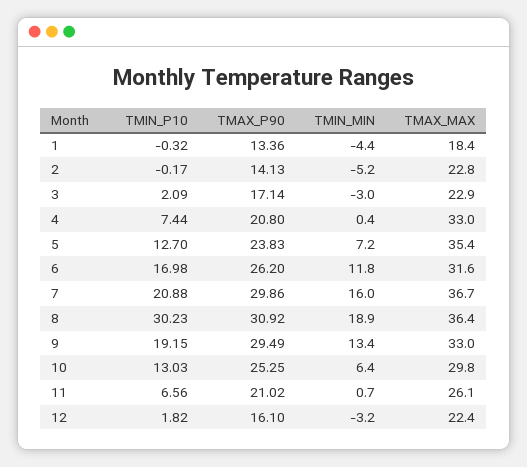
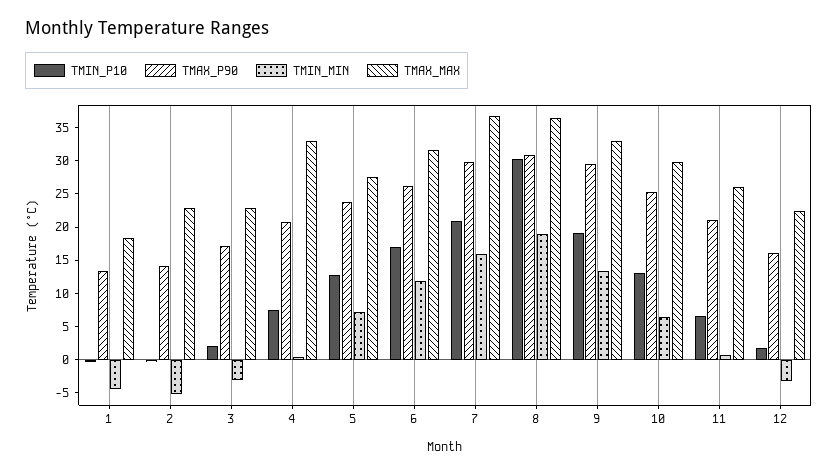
  {
    "TMIN_P10": {
      "1": -0.32,
      "2": -0.17,
      "3": 2.09,
      "4": 7.44,
      "5": 12.7,
      "6": 16.98,
      "7": 20.88,
      "8": 30.23,
      "9": 19.15,
      "10": 13.03,
      "11": 6.56,
      "12": 1.82
    },
    "TMAX_P90": {
      "1": 13.36,
      "2": 14.13,
      "3": 17.14,
      "4": 20.8,
      "5": 23.83,
      "6": 26.2,
      "7": 29.86,
      "8": 30.92,
      "9": 29.49,
      "10": 25.25,
      "11": 21.02,
      "12": 16.1
    },
    "TMIN_MIN": {
      "1": -4.4,
      "2": -5.2,
      "3": -3,
      "4": 0.4,
      "5": 7.2,
      "6": 11.8,
      "7": 16,
      "8": 18.9,
      "9": 13.4,
      "10": 6.4,
      "11": 0.7,
      "12": -3.2
    },
    "TMAX_MAX": {
      "1": 18.4,
      "2": 22.8,
      "3": 22.9,
      "4": 33,
-     "5": 35.4,
+     "5": 27.5,
      "6": 31.6,
      "7": 36.7,
      "8": 36.4,
      "9": 33,
      "10": 29.8,
      "11": 26.1,
      "12": 22.4
    }
  }

